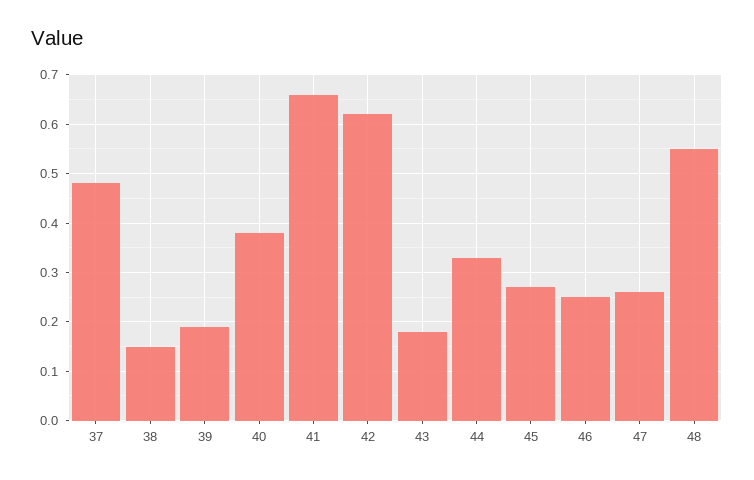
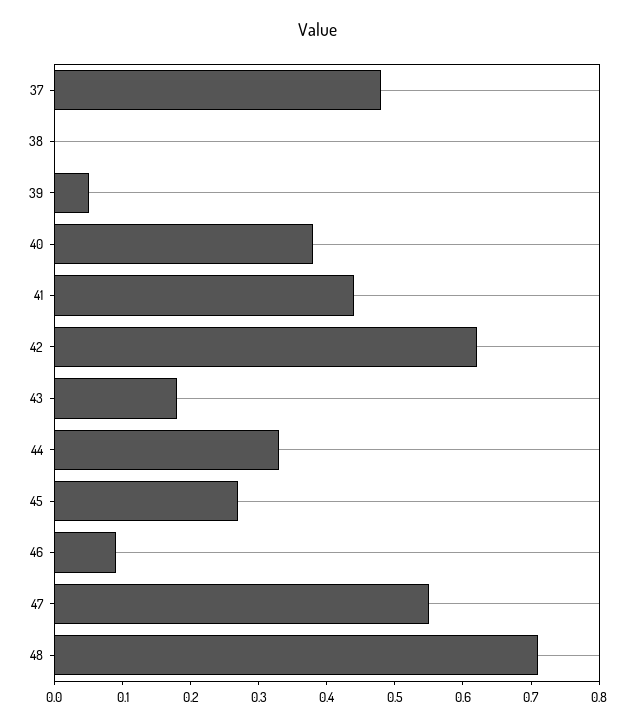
  {
    "37": 0.5,
-   "38": 0.15,
+   "38": 0,
-   "39": 0.2,
+   "39": 0.05,
    "40": 0.4,
-   "41": 0.65,
+   "41": 0.45,
    "42": 0.6,
    "43": 0.2,
    "44": 0.35,
    "45": 0.25,
-   "46": 0.25,
+   "46": 0.1,
-   "47": 0.25,
+   "47": 0.55,
-   "48": 0.55
+   "48": 0.7
  }

